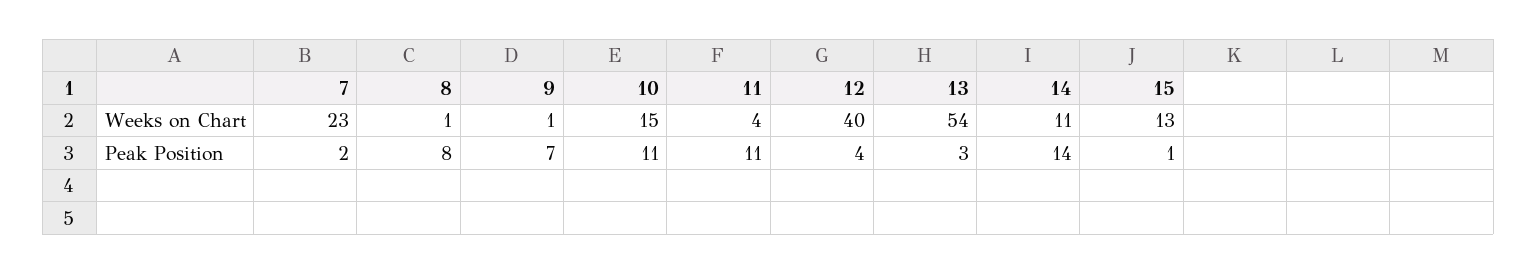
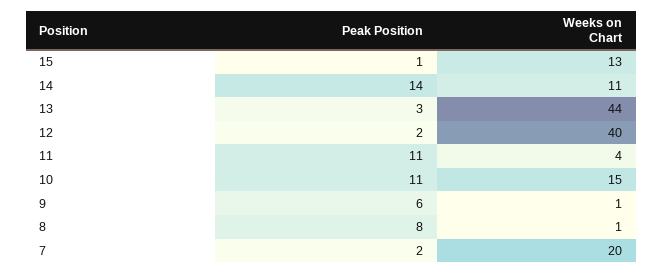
  {
    "7": {
-     "Weeks on Chart": 23,
+     "Weeks on Chart": 20,
      "Peak Position": 2
    },
    "8": {
      "Weeks on Chart": 1,
      "Peak Position": 8
    },
    "9": {
      "Weeks on Chart": 1,
-     "Peak Position": 7
+     "Peak Position": 6
    },
    "10": {
      "Weeks on Chart": 15,
      "Peak Position": 11
    },
    "11": {
      "Weeks on Chart": 4,
      "Peak Position": 11
    },
    "12": {
      "Weeks on Chart": 40,
-     "Peak Position": 4
+     "Peak Position": 2
    },
    "13": {
-     "Weeks on Chart": 54,
+     "Weeks on Chart": 44,
      "Peak Position": 3
    },
    "14": {
      "Weeks on Chart": 11,
      "Peak Position": 14
    },
    "15": {
      "Weeks on Chart": 13,
      "Peak Position": 1
    }
  }

